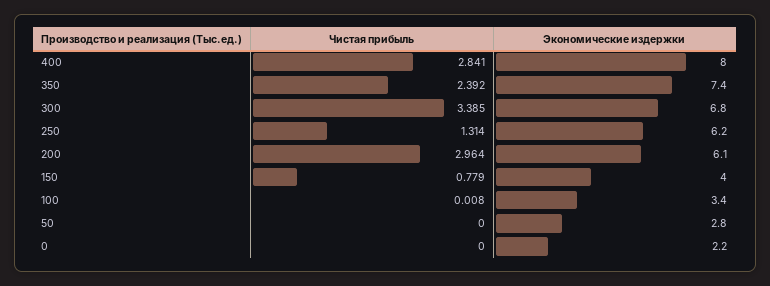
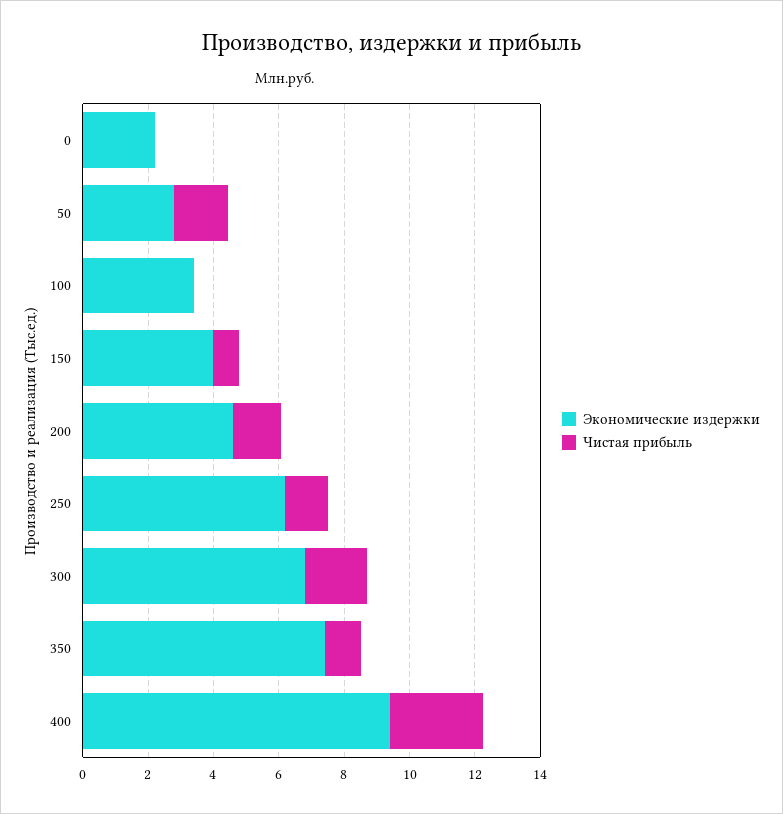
  {
    "Чистая прибыль": {
      "400": 2.841,
-     "350": 2.392,
+     "350": 1,
-     "300": 3.385,
+     "300": 2,
      "250": 1.314,
-     "200": 2.964,
+     "200": 1.5,
      "150": 0.779,
      "100": 0.008,
-     "50": 0,
+     "50": 1.5,
      "0": 0
    },
    "Экономические издержки": {
-     "400": 8,
+     "400": 9.5,
      "350": 7.4,
      "300": 6.8,
      "250": 6.2,
-     "200": 6.1,
+     "200": 4.5,
      "150": 4,
      "100": 3.4,
      "50": 2.8,
      "0": 2.2
    }
  }

